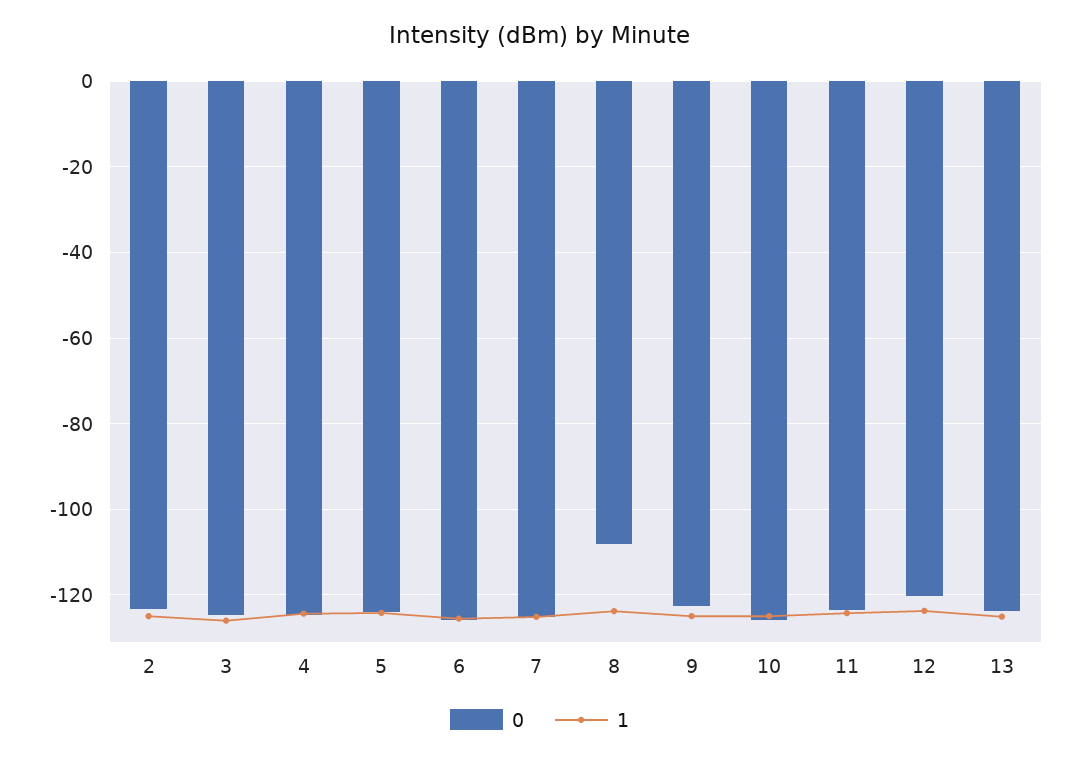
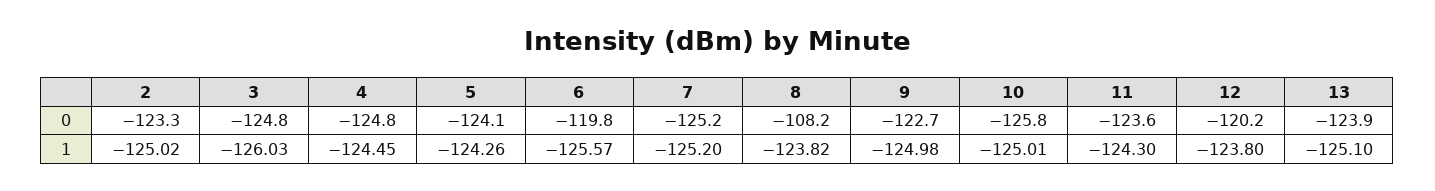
  {
    "0": {
      "2": -123.3,
      "3": -124.8,
      "4": -124.8,
      "5": -124.1,
-     "6": -126,
+     "6": -119.8,
      "7": -125.2,
      "8": -108.2,
      "9": -122.7,
      "10": -125.8,
      "11": -123.6,
      "12": -120.2,
      "13": -123.9
    },
    "1": {
      "2": -125.02,
      "3": -126.03,
      "4": -124.45,
      "5": -124.26,
      "6": -125.57,
      "7": -125.2,
      "8": -123.82,
      "9": -124.98,
      "10": -125.01,
      "11": -124.3,
      "12": -123.8,
      "13": -125.1
    }
  }

